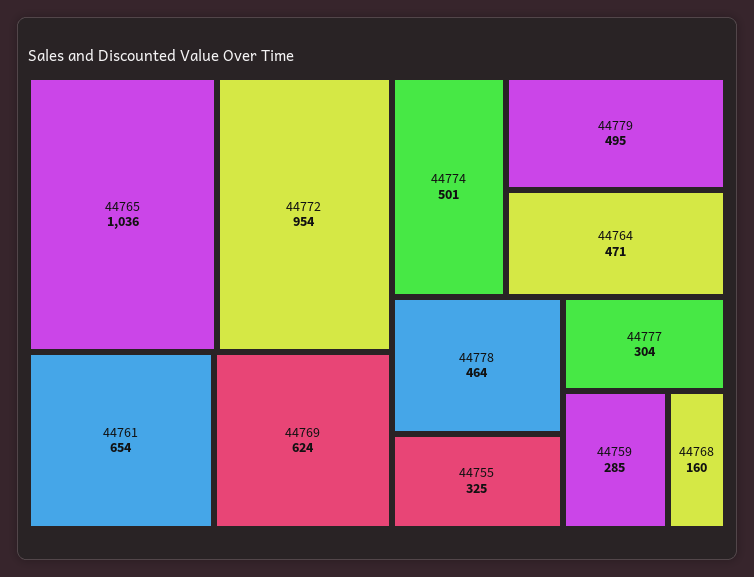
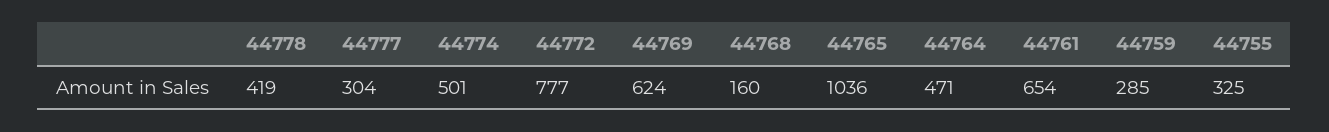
  {
    "44765": 1036,
-   "44772": 954,
+   "44772": 777,
    "44761": 654,
    "44769": 624,
    "44774": 501,
-   "44779": 495,
    "44764": 471,
-   "44778": 464,
+   "44778": 419,
    "44755": 325,
    "44777": 304,
    "44759": 285,
    "44768": 160
  }

